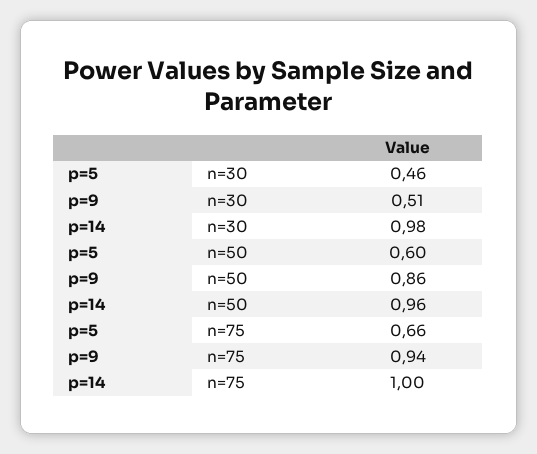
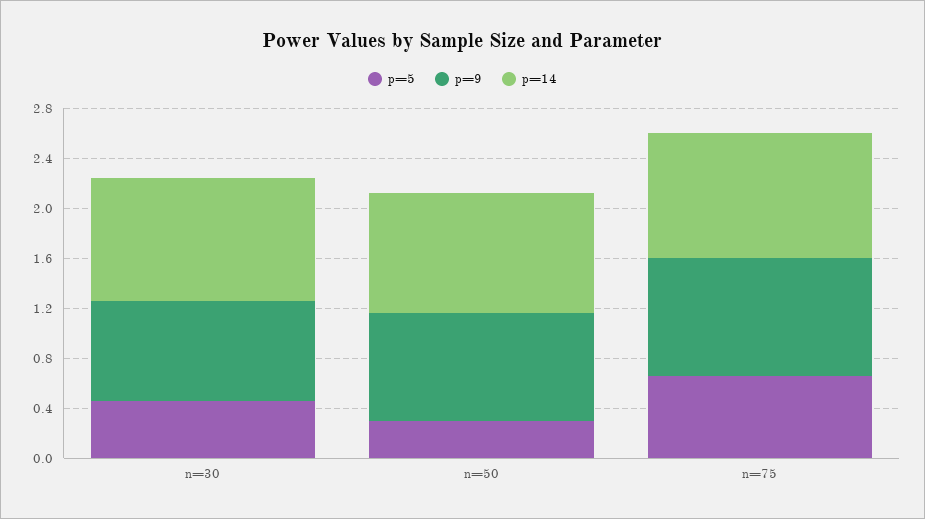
  {
    "p=5": {
      "n=30": 0.46,
-     "n=50": 0.6,
+     "n=50": 0.3,
      "n=75": 0.66
    },
    "p=9": {
-     "n=30": 0.51,
+     "n=30": 0.8,
      "n=50": 0.86,
      "n=75": 0.94
    },
    "p=14": {
      "n=30": 0.98,
      "n=50": 0.96,
      "n=75": 1
    }
  }

